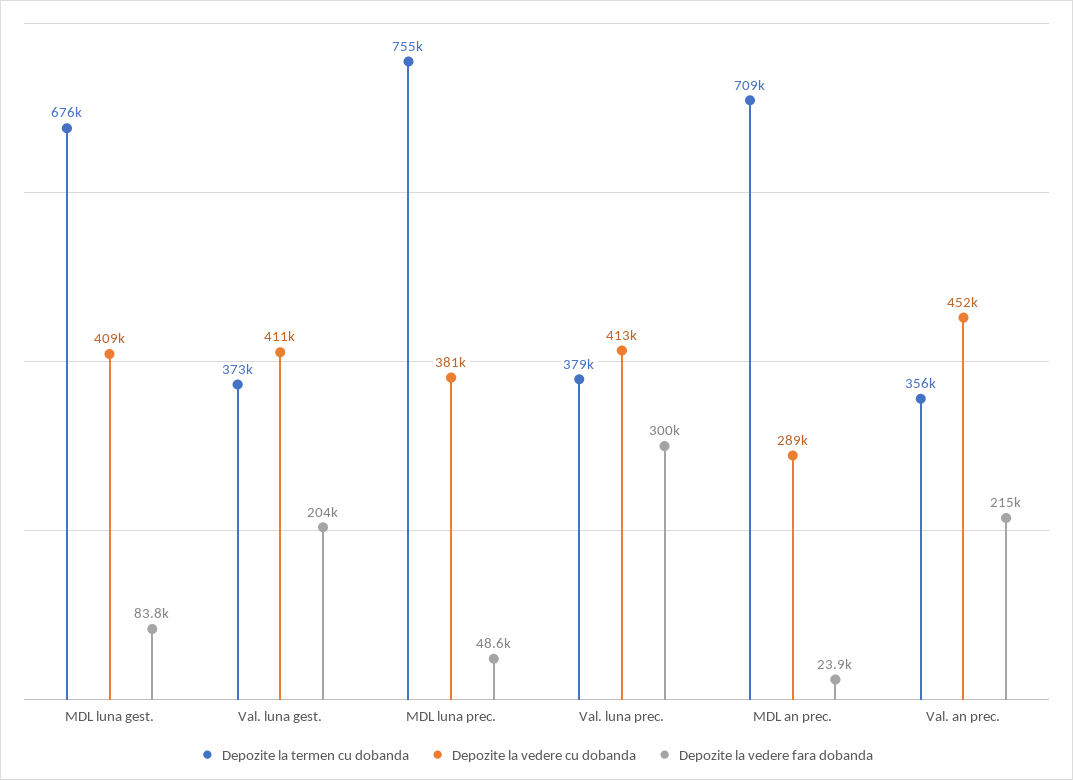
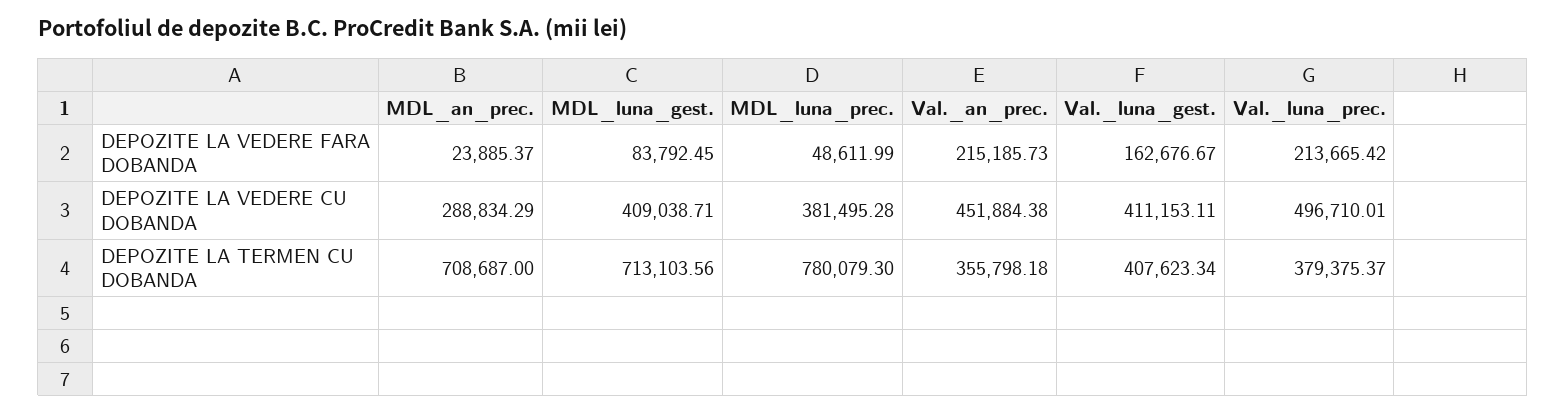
  {
    "Depozite la termen cu dobanda": {
-     "MDL luna gest.": 676000,
+     "MDL luna gest.": 713103.56,
-     "Val. luna gest.": 373000,
+     "Val. luna gest.": 407623.34,
-     "MDL luna prec.": 755000,
+     "MDL luna prec.": 780079.3,
      "Val. luna prec.": 379375.37,
      "MDL an prec.": 708687,
      "Val. an prec.": 355798.18
    },
    "Depozite la vedere cu dobanda": {
      "MDL luna gest.": 409038.71,
      "Val. luna gest.": 411153.11,
      "MDL luna prec.": 381495.28,
-     "Val. luna prec.": 413000,
+     "Val. luna prec.": 496710.01,
      "MDL an prec.": 288834.29,
      "Val. an prec.": 451884.38
    },
    "Depozite la vedere fara dobanda": {
      "MDL luna gest.": 83792.45,
-     "Val. luna gest.": 204000,
+     "Val. luna gest.": 162676.67,
      "MDL luna prec.": 48611.99,
-     "Val. luna prec.": 300000,
+     "Val. luna prec.": 213665.42,
      "MDL an prec.": 23885.37,
      "Val. an prec.": 215185.73
    }
  }

